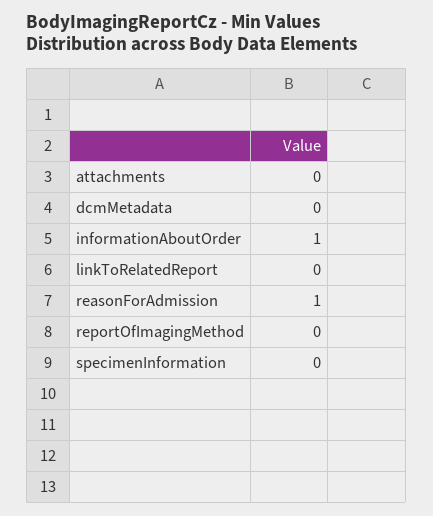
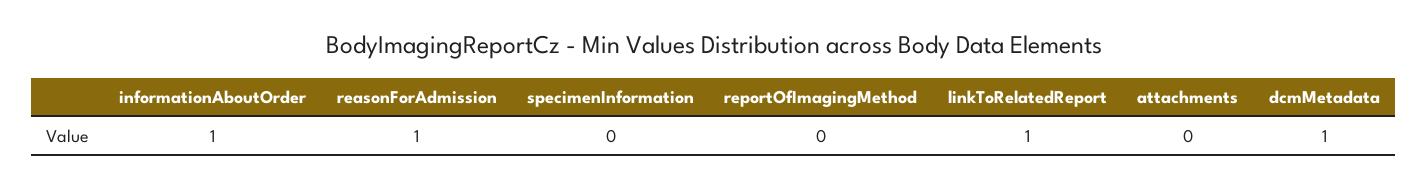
  {
    "attachments": 0,
-   "dcmMetadata": 0,
+   "dcmMetadata": 1,
    "informationAboutOrder": 1,
-   "linkToRelatedReport": 0,
+   "linkToRelatedReport": 1,
    "reasonForAdmission": 1,
    "reportOfImagingMethod": 0,
    "specimenInformation": 0
  }

